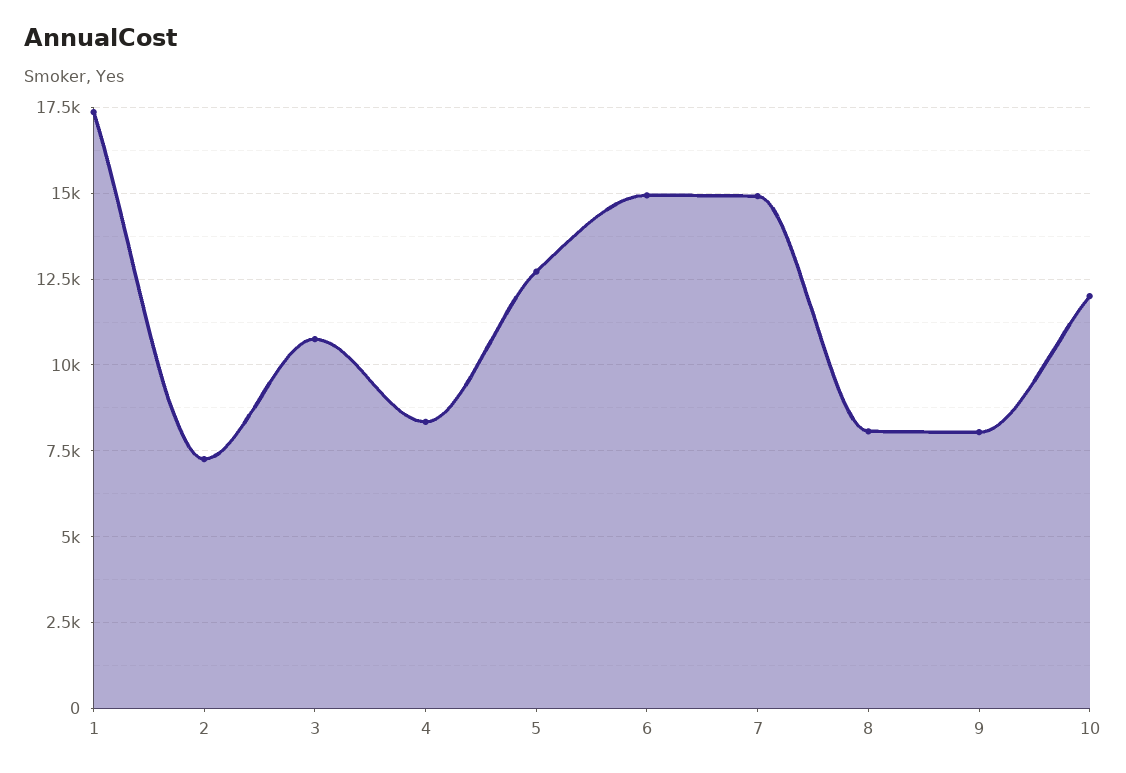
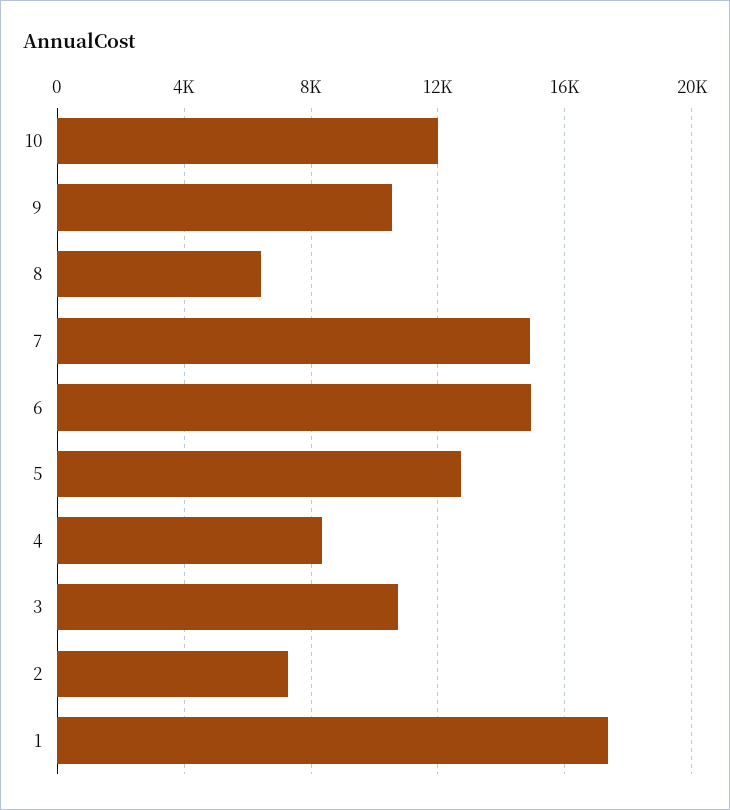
  {
    "1": 17250,
    "2": 7250,
    "3": 10750,
    "4": 8250,
    "5": 12750,
    "6": 15000,
    "7": 15000,
-   "8": 8000,
+   "8": 6500,
-   "9": 8000,
+   "9": 10500,
    "10": 12000
  }

